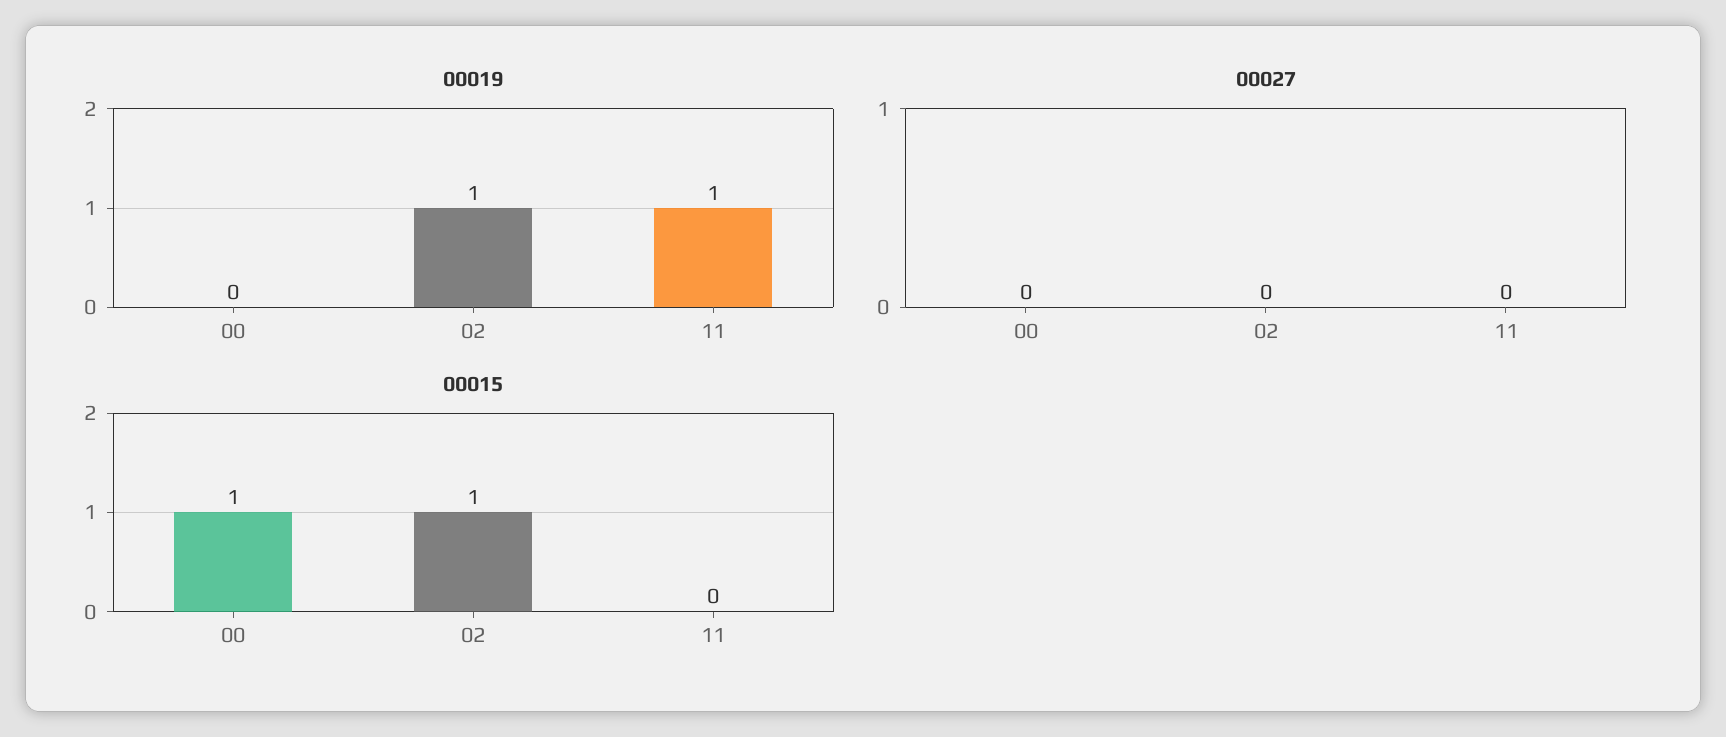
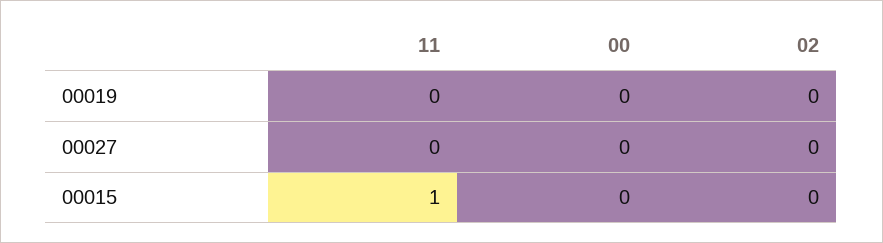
  {
    "00019": {
      "00": 0,
-     "02": 1,
+     "02": 0,
-     "11": 1
+     "11": 0
    },
    "00027": {
      "00": 0,
      "02": 0,
      "11": 0
    },
    "00015": {
-     "00": 1,
+     "00": 0,
-     "02": 1,
+     "02": 0,
-     "11": 0
+     "11": 1
    }
  }

